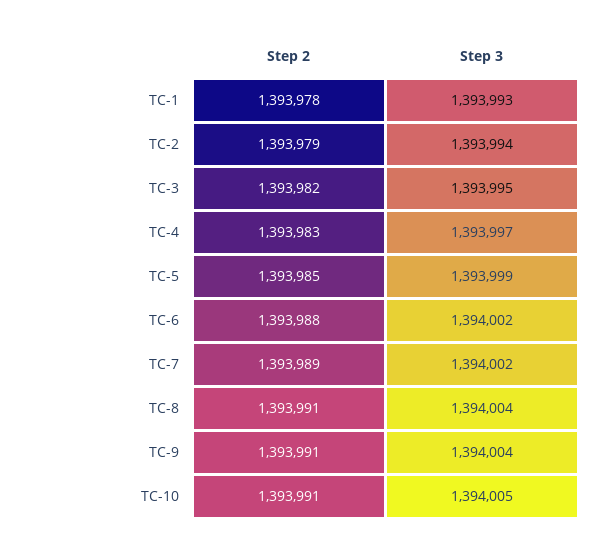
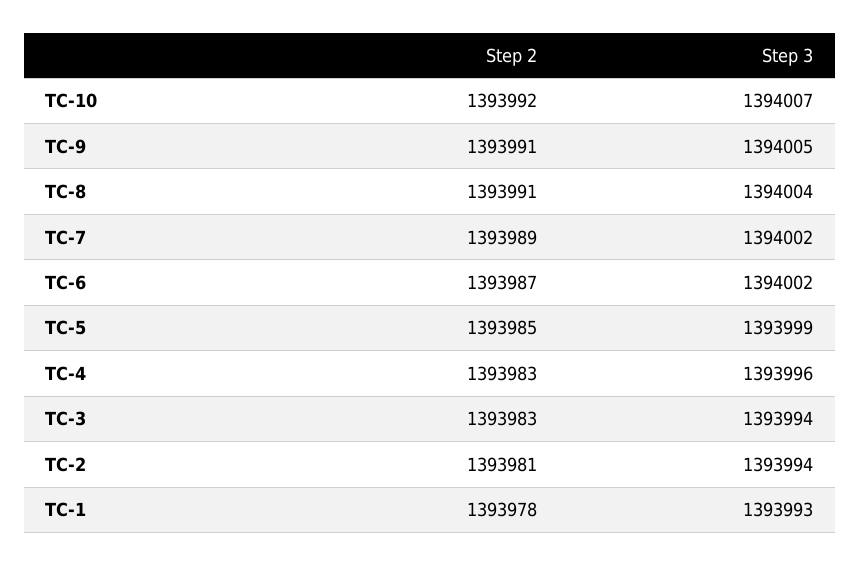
  {
    "Step 2": {
      "TC-1": 1393978,
-     "TC-2": 1393979,
+     "TC-2": 1393981,
-     "TC-3": 1393982,
+     "TC-3": 1393983,
      "TC-4": 1393983,
      "TC-5": 1393985,
-     "TC-6": 1393988,
+     "TC-6": 1393987,
      "TC-7": 1393989,
      "TC-8": 1393991,
      "TC-9": 1393991,
-     "TC-10": 1393991
+     "TC-10": 1393992
    },
    "Step 3": {
      "TC-1": 1393993,
      "TC-2": 1393994,
-     "TC-3": 1393995,
+     "TC-3": 1393994,
-     "TC-4": 1393997,
+     "TC-4": 1393996,
      "TC-5": 1393999,
      "TC-6": 1394002,
      "TC-7": 1394002,
      "TC-8": 1394004,
-     "TC-9": 1394004,
+     "TC-9": 1394005,
-     "TC-10": 1394005
+     "TC-10": 1394007
    }
  }

